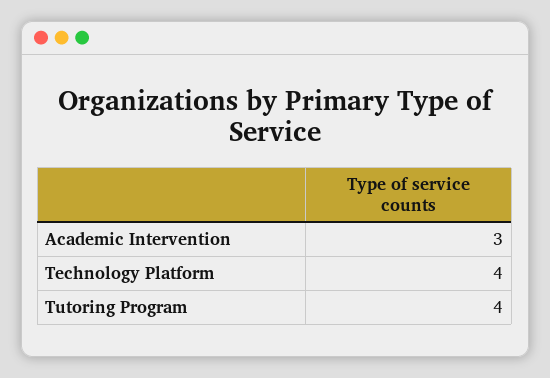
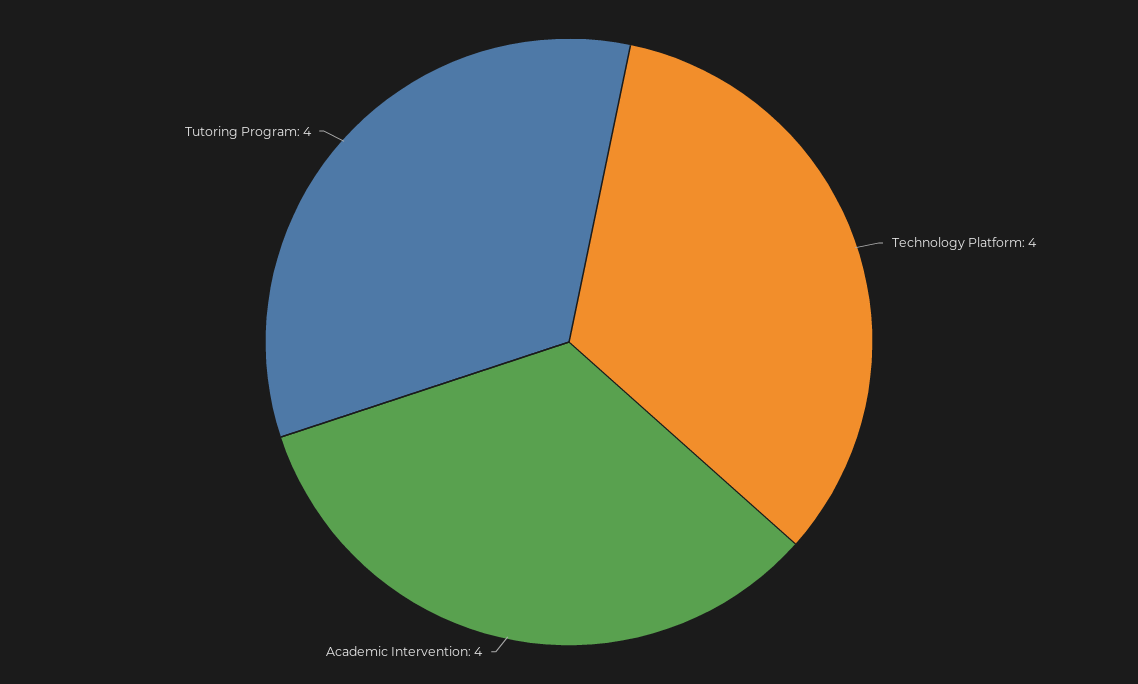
  {
-   "Academic Intervention": 3,
+   "Academic Intervention": 4,
    "Technology Platform": 4,
    "Tutoring Program": 4
  }

